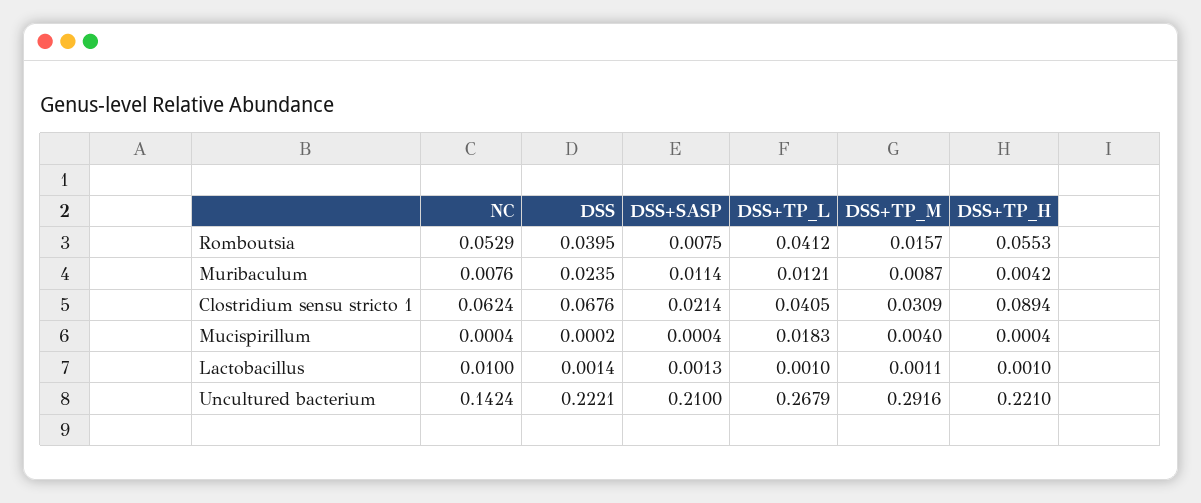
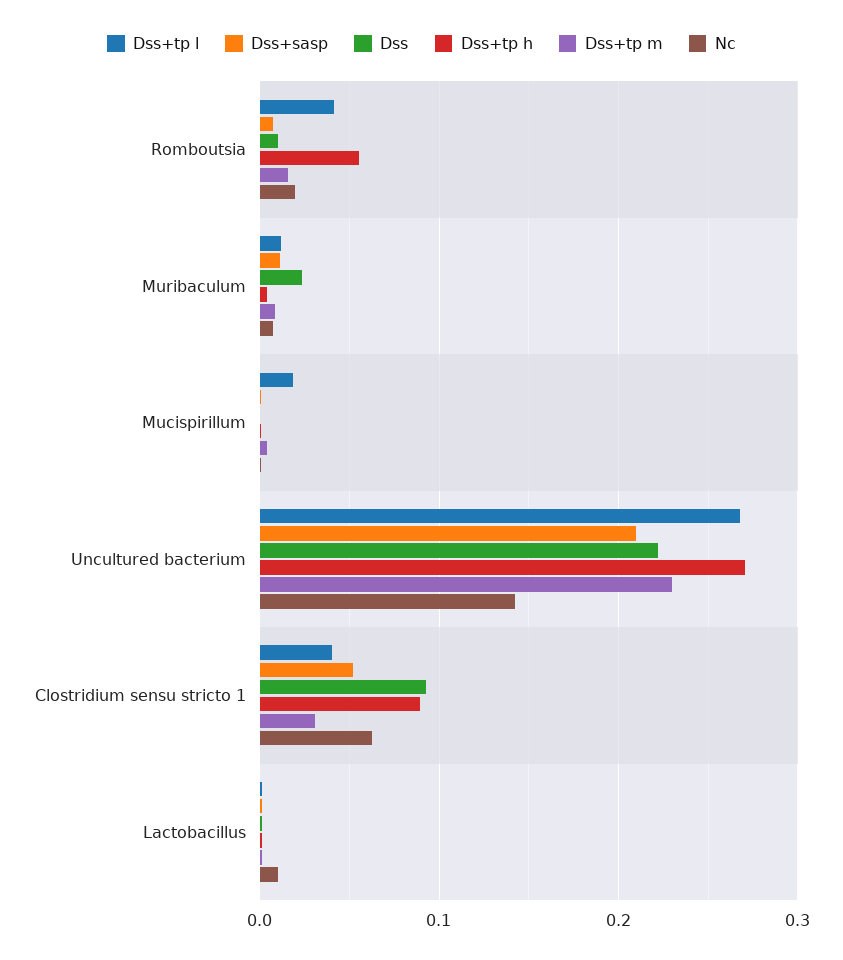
  {
    "NC": {
-     "Romboutsia": 0.0529,
+     "Romboutsia": 0.02,
      "Muribaculum": 0.0076,
      "Clostridium sensu stricto 1": 0.0624,
      "Mucispirillum": 0.0004,
      "Lactobacillus": 0.01,
      "Uncultured bacterium": 0.1424
    },
    "DSS": {
-     "Romboutsia": 0.0395,
+     "Romboutsia": 0.01,
      "Muribaculum": 0.0235,
-     "Clostridium sensu stricto 1": 0.0676,
+     "Clostridium sensu stricto 1": 0.09,
      "Mucispirillum": 0.0002,
      "Lactobacillus": 0.0014,
      "Uncultured bacterium": 0.2221
    },
    "DSS+SASP": {
      "Romboutsia": 0.0075,
      "Muribaculum": 0.0114,
-     "Clostridium sensu stricto 1": 0.0214,
+     "Clostridium sensu stricto 1": 0.05,
      "Mucispirillum": 0.0004,
      "Lactobacillus": 0.0013,
      "Uncultured bacterium": 0.21
    },
    "DSS+TP_L": {
      "Romboutsia": 0.0412,
      "Muribaculum": 0.0121,
      "Clostridium sensu stricto 1": 0.0405,
      "Mucispirillum": 0.0183,
      "Lactobacillus": 0.001,
      "Uncultured bacterium": 0.2679
    },
    "DSS+TP_M": {
      "Romboutsia": 0.0157,
      "Muribaculum": 0.0087,
      "Clostridium sensu stricto 1": 0.0309,
      "Mucispirillum": 0.004,
      "Lactobacillus": 0.0011,
-     "Uncultured bacterium": 0.2916
+     "Uncultured bacterium": 0.23
    },
    "DSS+TP_H": {
      "Romboutsia": 0.0553,
      "Muribaculum": 0.0042,
      "Clostridium sensu stricto 1": 0.0894,
      "Mucispirillum": 0.0004,
      "Lactobacillus": 0.001,
-     "Uncultured bacterium": 0.221
+     "Uncultured bacterium": 0.27
    }
  }

